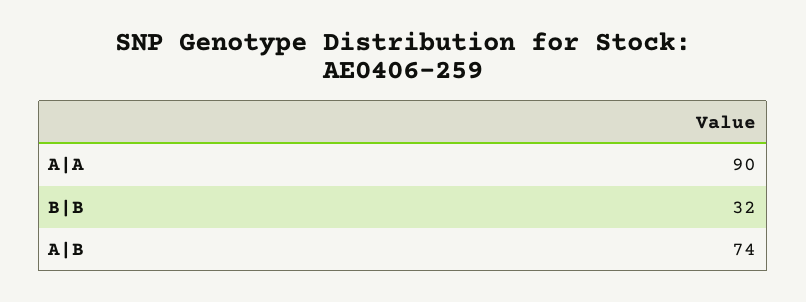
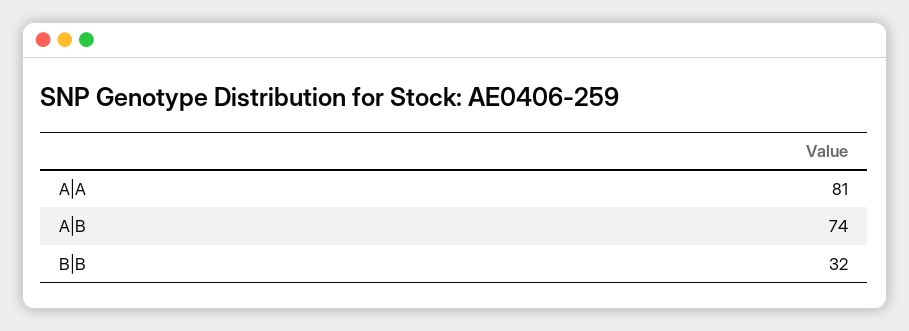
  {
-   "A|A": 90,
+   "A|A": 81,
    "B|B": 32,
    "A|B": 74
  }

